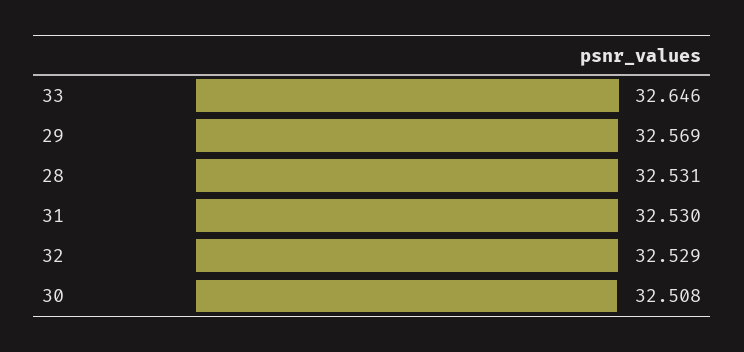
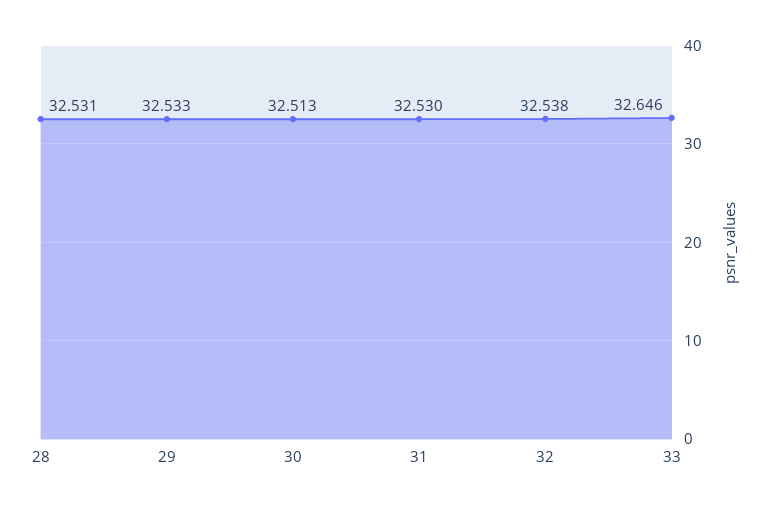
  {
    "33": 32.646,
-   "29": 32.569,
+   "29": 32.533,
    "28": 32.531,
    "31": 32.53,
-   "32": 32.529,
+   "32": 32.538,
-   "30": 32.508
+   "30": 32.513
  }

